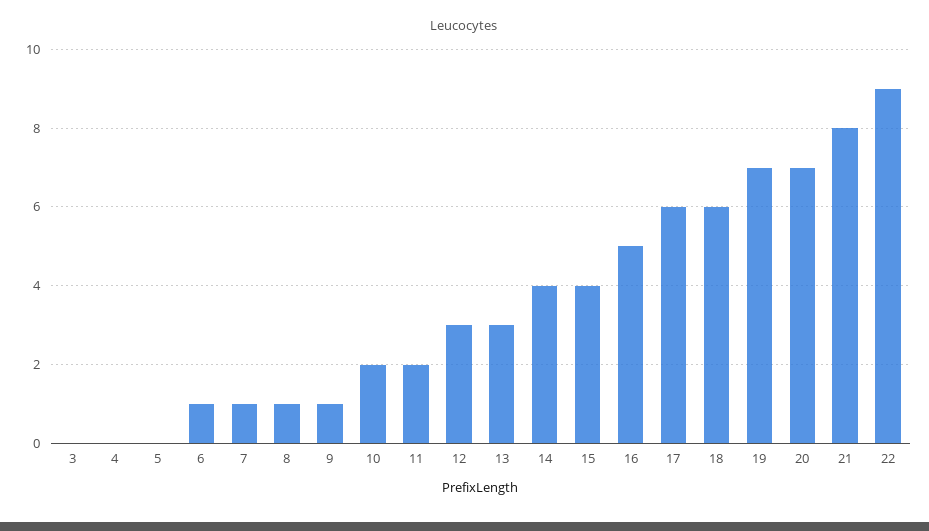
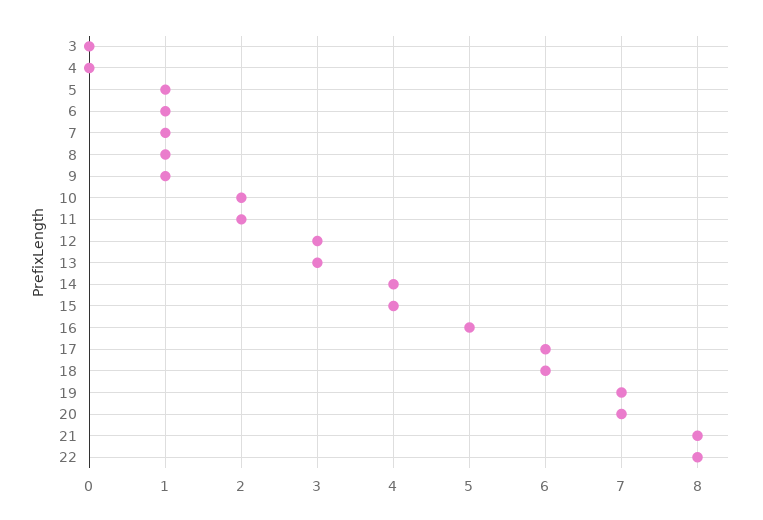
  {
    "3": 0,
    "4": 0,
-   "5": 0,
+   "5": 1,
    "6": 1,
    "7": 1,
    "8": 1,
    "9": 1,
    "10": 2,
    "11": 2,
    "12": 3,
    "13": 3,
    "14": 4,
    "15": 4,
    "16": 5,
    "17": 6,
    "18": 6,
    "19": 7,
    "20": 7,
    "21": 8,
-   "22": 9
+   "22": 8
  }

